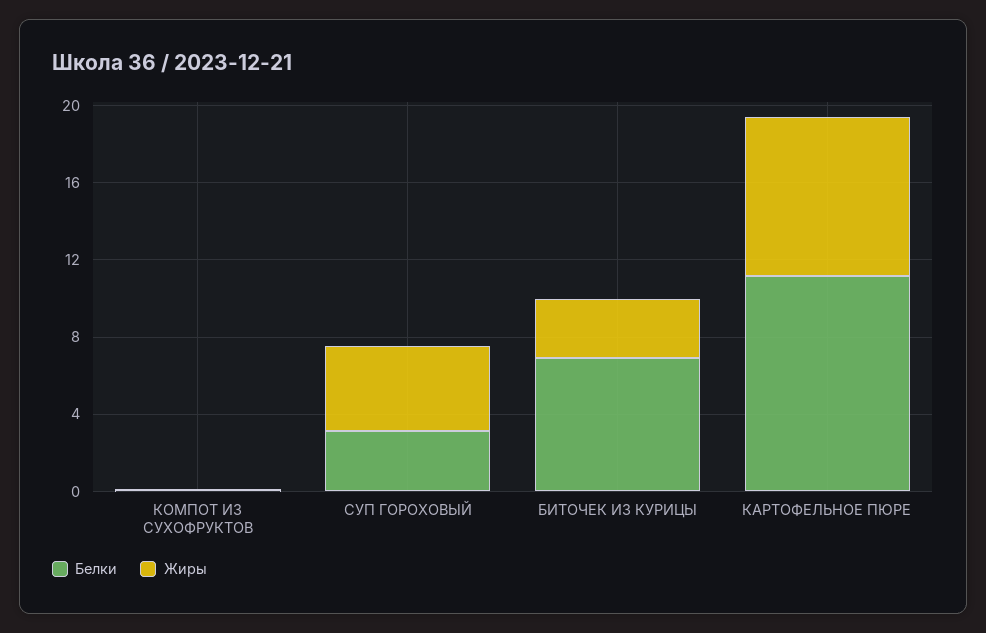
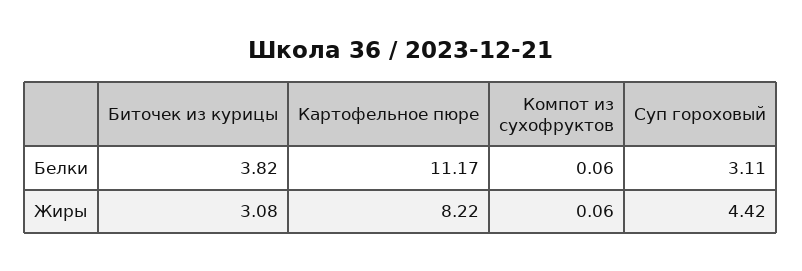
  {
    "Белки": {
      "КОМПОТ ИЗ СУХОФРУКТОВ": 0.06,
      "СУП ГОРОХОВЫЙ": 3.11,
-     "БИТОЧЕК ИЗ КУРИЦЫ": 7,
+     "БИТОЧЕК ИЗ КУРИЦЫ": 3.82,
      "КАРТОФЕЛЬНОЕ ПЮРЕ": 11.17
    },
    "Жиры": {
      "КОМПОТ ИЗ СУХОФРУКТОВ": 0.06,
      "СУП ГОРОХОВЫЙ": 4.42,
      "БИТОЧЕК ИЗ КУРИЦЫ": 3.08,
      "КАРТОФЕЛЬНОЕ ПЮРЕ": 8.22
    }
  }

